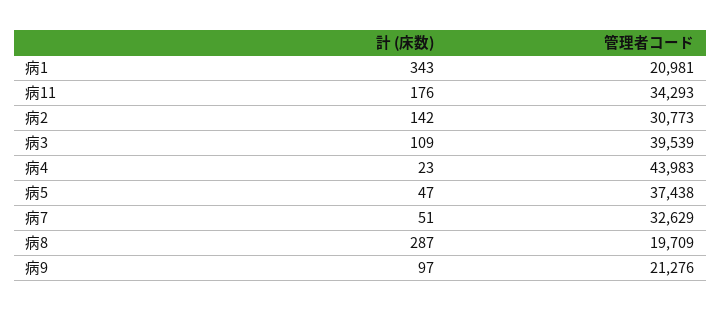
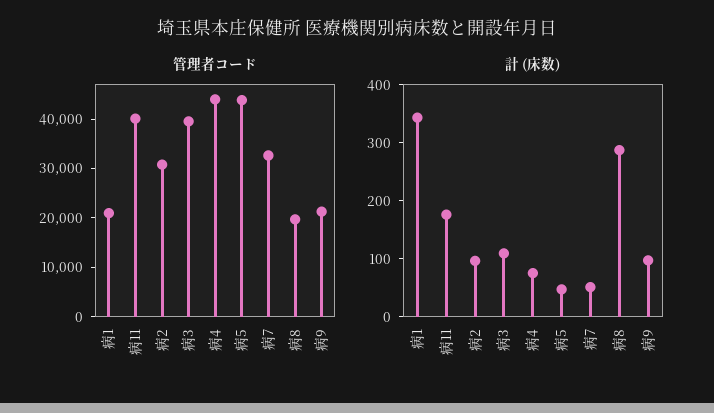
  {
    "計 (床数)": {
      "病1": 343,
      "病11": 176,
-     "病2": 142,
+     "病2": 100,
      "病3": 109,
-     "病4": 23,
+     "病4": 80,
      "病5": 47,
      "病7": 51,
      "病8": 287,
      "病9": 97
    },
    "管理者コード": {
      "病1": 20981,
-     "病11": 34293,
+     "病11": 40000,
      "病2": 30773,
      "病3": 39539,
      "病4": 43983,
-     "病5": 37438,
+     "病5": 44000,
      "病7": 32629,
      "病8": 19709,
      "病9": 21276
    }
  }

